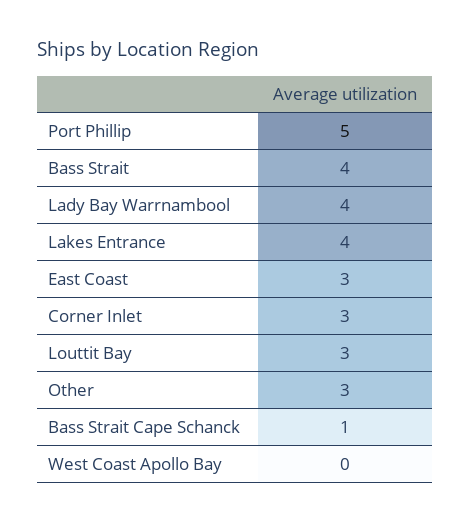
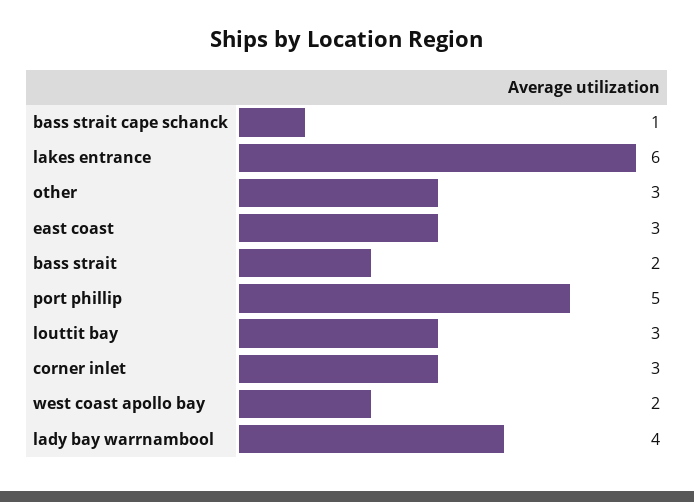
  {
    "Port Phillip": 5,
-   "Bass Strait": 4,
+   "Bass Strait": 2,
    "Lady Bay Warrnambool": 4,
-   "Lakes Entrance": 4,
+   "Lakes Entrance": 6,
    "East Coast": 3,
    "Corner Inlet": 3,
    "Louttit Bay": 3,
    "Other": 3,
    "Bass Strait Cape Schanck": 1,
-   "West Coast Apollo Bay": 0
+   "West Coast Apollo Bay": 2
  }

